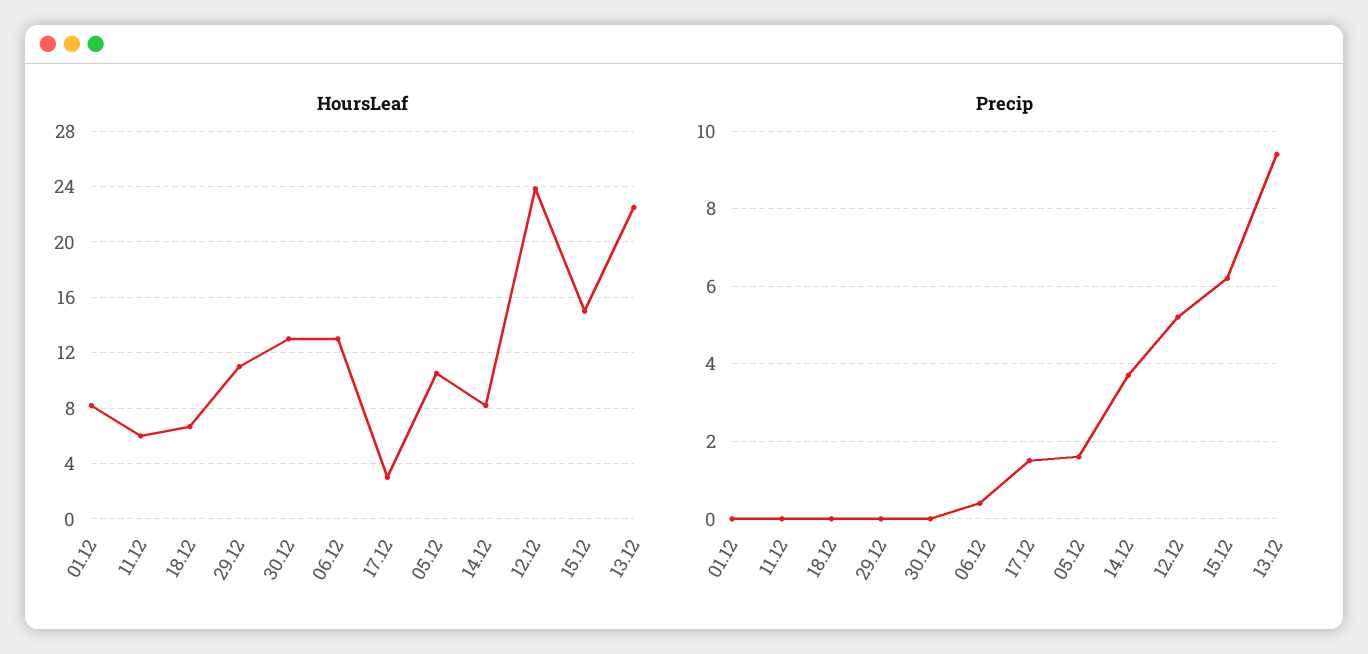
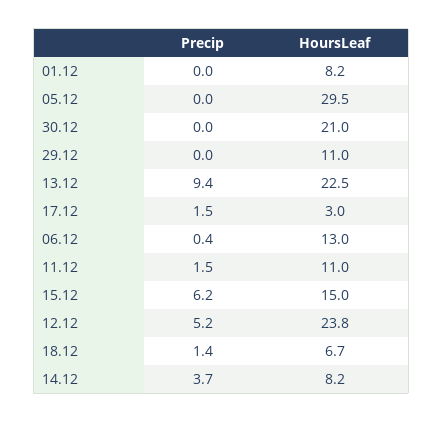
  {
    "HoursLeaf": {
      "01.12": 8.2,
-     "11.12": 6,
+     "11.12": 11,
      "18.12": 6.7,
      "29.12": 11,
-     "30.12": 13,
+     "30.12": 21,
      "06.12": 13,
      "17.12": 3,
-     "05.12": 10.5,
+     "05.12": 29.5,
      "14.12": 8.2,
      "12.12": 23.8,
      "15.12": 15,
      "13.12": 22.5
    },
    "Precip": {
      "01.12": 0,
-     "11.12": 0,
+     "11.12": 1.5,
-     "18.12": 0,
+     "18.12": 1.4,
      "29.12": 0,
      "30.12": 0,
      "06.12": 0.4,
      "17.12": 1.5,
-     "05.12": 1.5,
+     "05.12": 0,
      "14.12": 3.7,
      "12.12": 5.2,
      "15.12": 6.2,
      "13.12": 9.4
    }
  }

